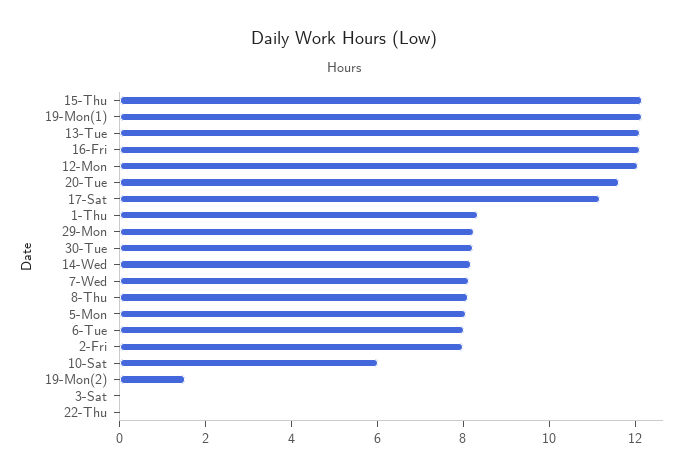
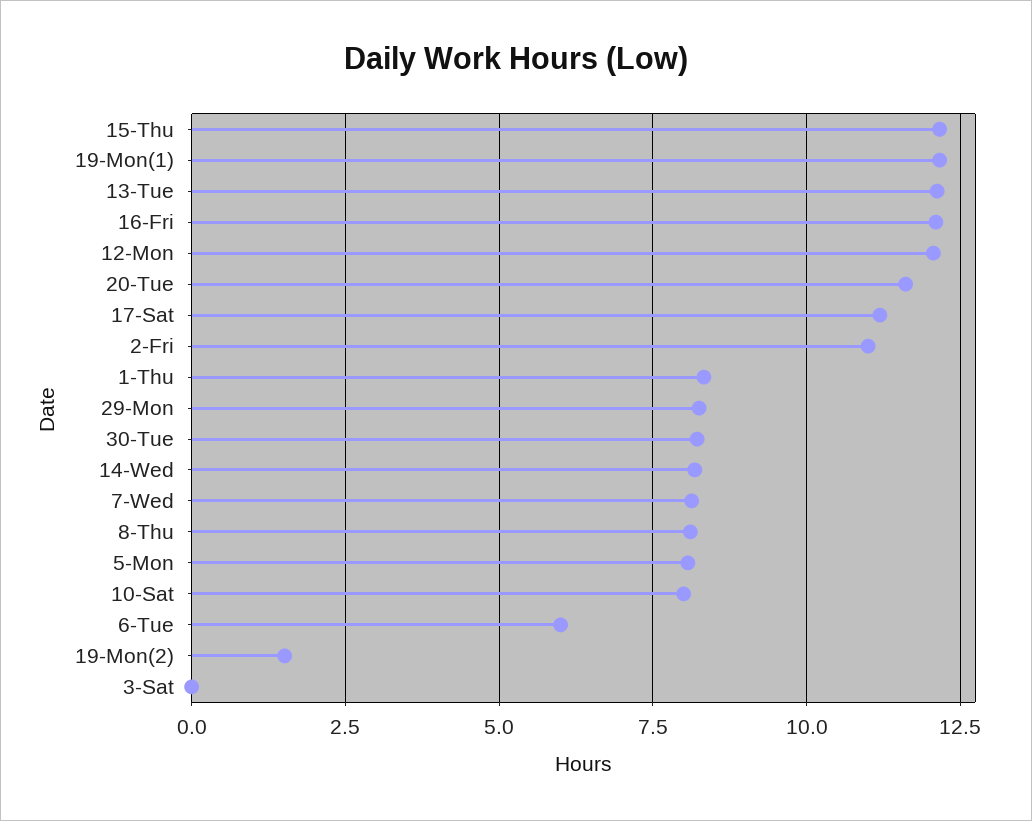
  {
    "15-Thu": 12.25,
    "19-Mon(1)": 12.25,
    "13-Tue": 12,
    "16-Fri": 12,
    "12-Mon": 12,
    "20-Tue": 11.5,
    "17-Sat": 11.25,
    "1-Thu": 8.25,
    "29-Mon": 8.25,
    "30-Tue": 8.25,
    "14-Wed": 8.25,
    "7-Wed": 8.25,
    "8-Thu": 8,
    "5-Mon": 8,
-   "6-Tue": 8,
+   "6-Tue": 6,
-   "2-Fri": 8,
+   "2-Fri": 11,
-   "10-Sat": 6,
+   "10-Sat": 8,
    "19-Mon(2)": 1.5,
-   "3-Sat": 0,
+   "3-Sat": 0
-   "22-Thu": 0
  }

